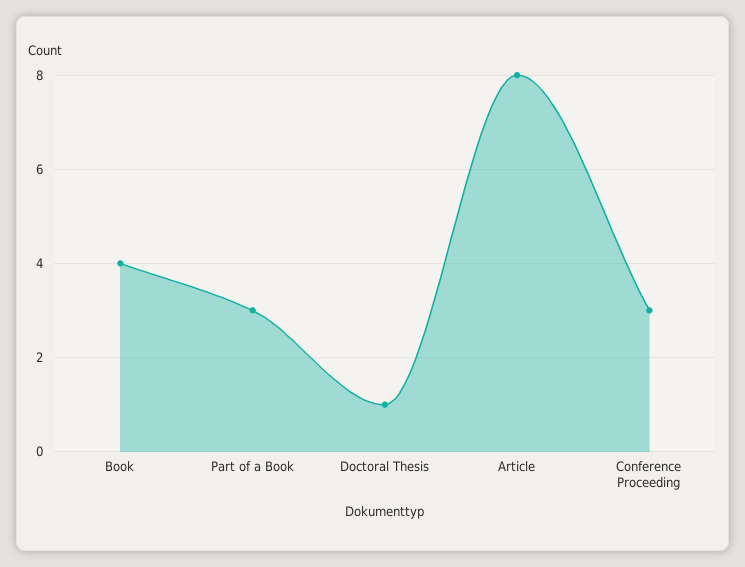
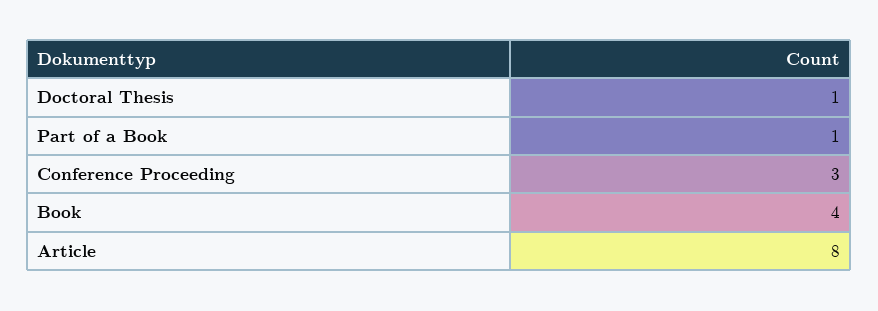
  {
    "Book": 4,
-   "Part of a Book": 3,
+   "Part of a Book": 1,
    "Doctoral Thesis": 1,
    "Article": 8,
    "Conference Proceeding": 3
  }

